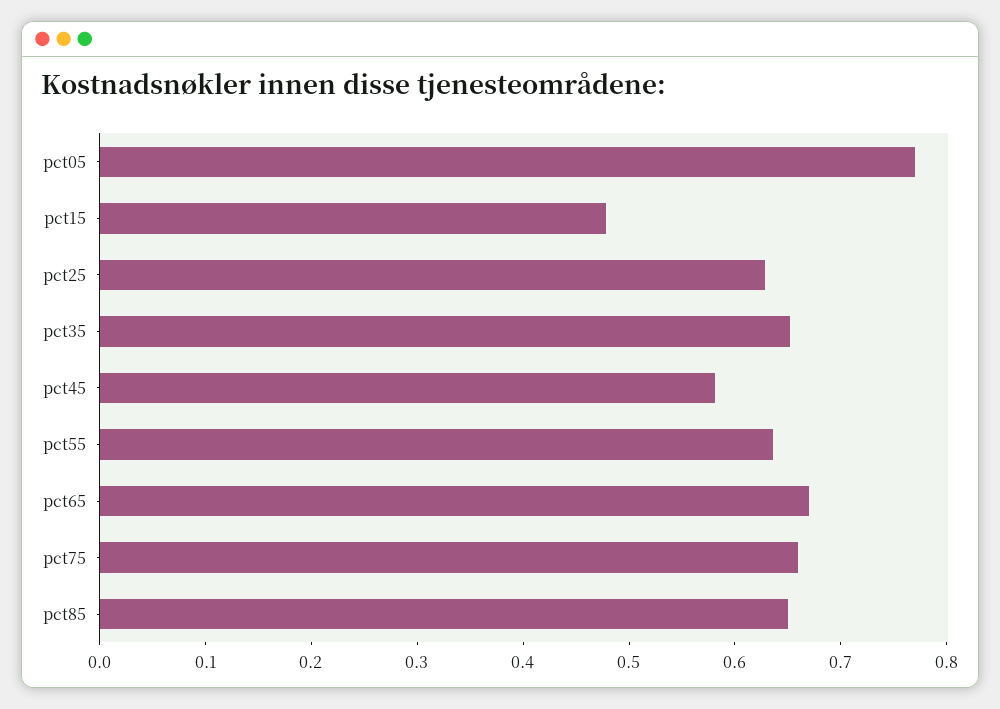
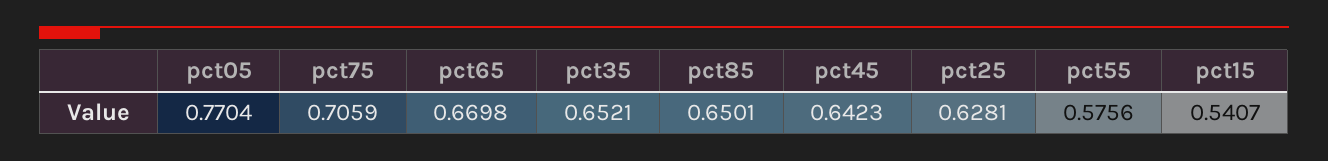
  {
    "pct05": 0.7704,
-   "pct15": 0.48,
+   "pct15": 0.5407,
    "pct25": 0.6281,
    "pct35": 0.6521,
-   "pct45": 0.58,
+   "pct45": 0.6423,
-   "pct55": 0.64,
+   "pct55": 0.5756,
    "pct65": 0.6698,
-   "pct75": 0.66,
+   "pct75": 0.7059,
    "pct85": 0.6501
  }

